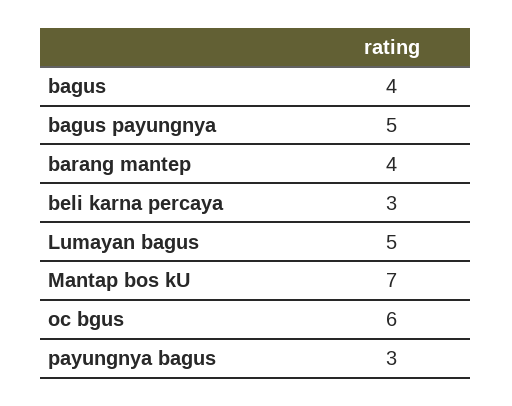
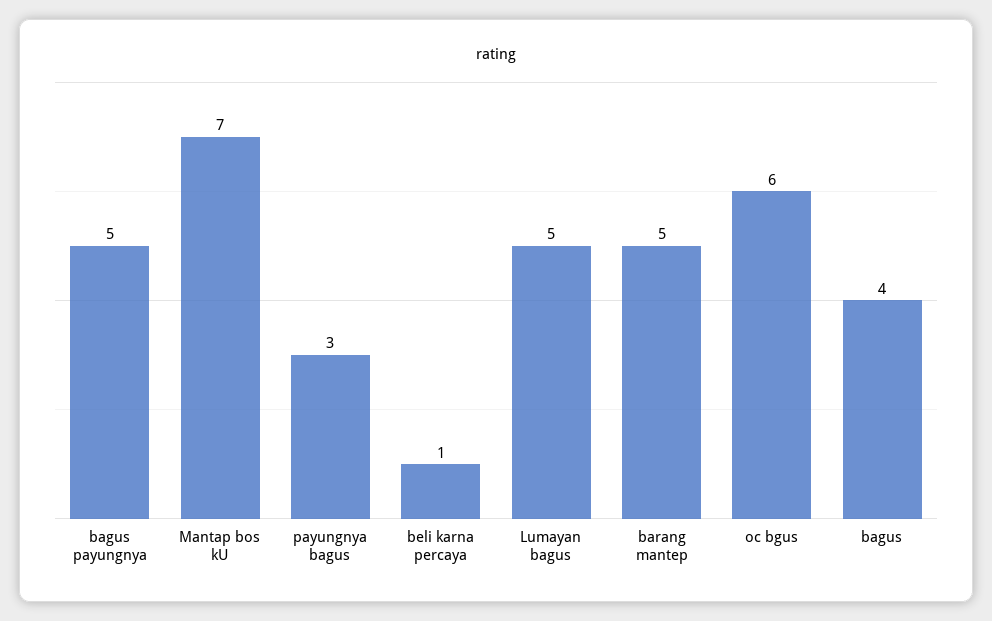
  {
    "bagus": 4,
    "bagus payungnya": 5,
-   "barang mantep": 4,
+   "barang mantep": 5,
-   "beli karna percaya": 3,
+   "beli karna percaya": 1,
    "Lumayan bagus": 5,
    "Mantap bos kU": 7,
    "oc bgus": 6,
    "payungnya bagus": 3
  }

